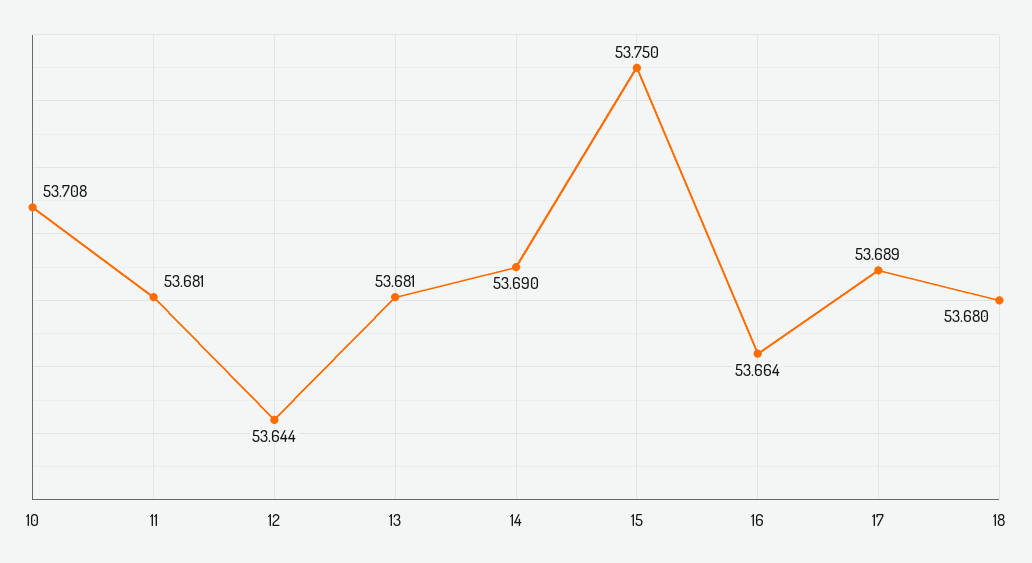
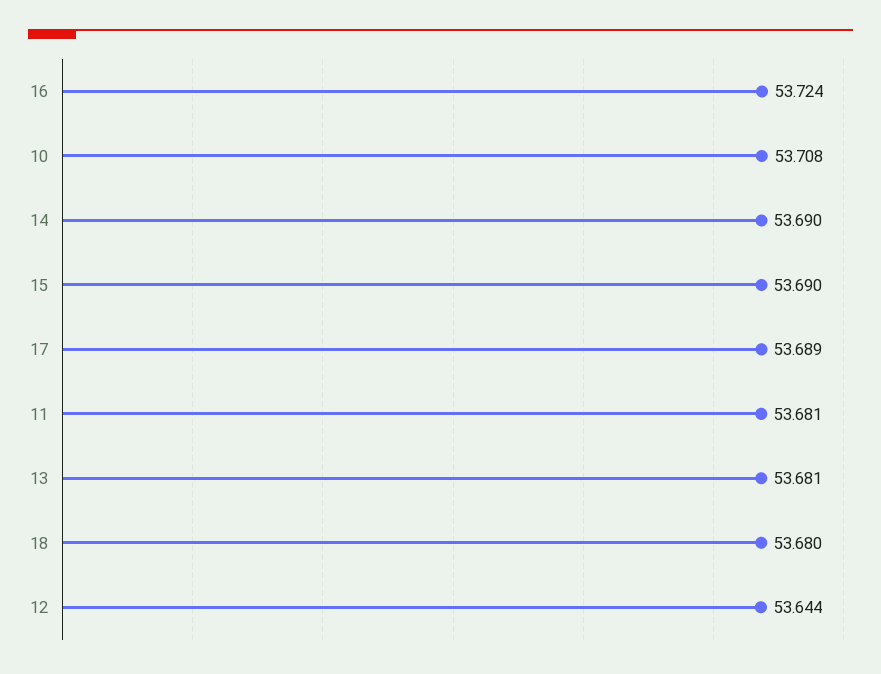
  {
    "10": 53.708,
    "11": 53.681,
    "12": 53.644,
    "13": 53.681,
    "14": 53.69,
-   "15": 53.75,
+   "15": 53.69,
-   "16": 53.664,
+   "16": 53.724,
    "17": 53.689,
    "18": 53.68
  }

